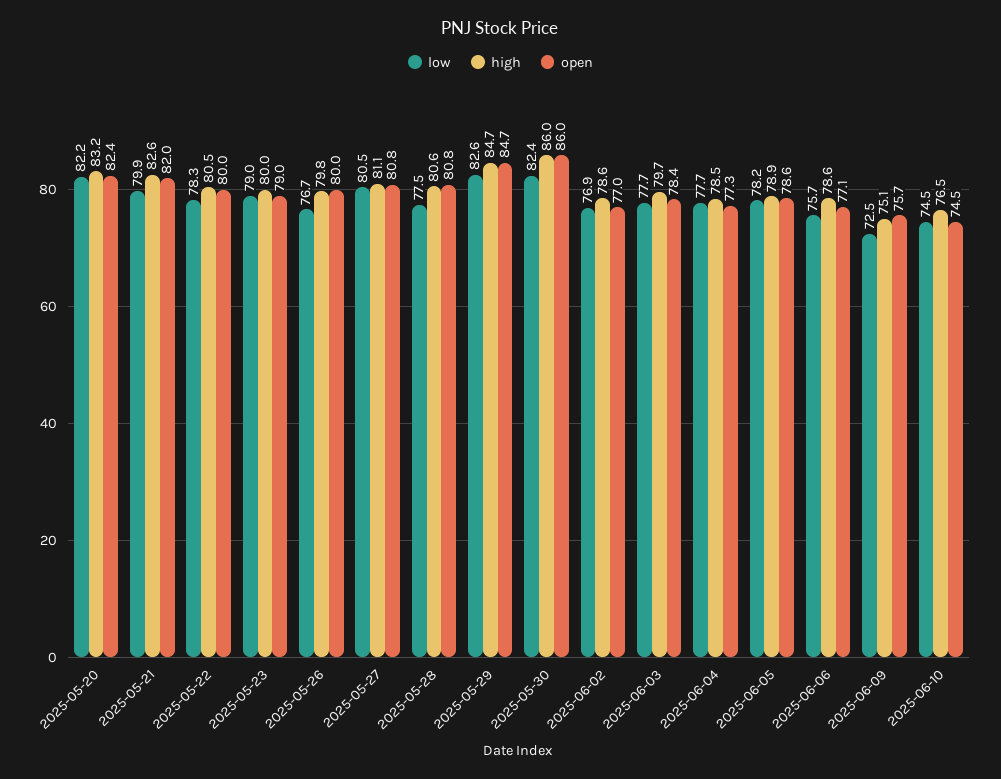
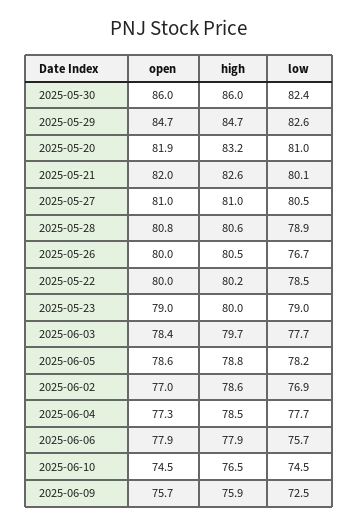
  {
    "low": {
-     "2025-05-20": 82.2,
+     "2025-05-20": 81,
-     "2025-05-21": 79.9,
+     "2025-05-21": 80.1,
-     "2025-05-22": 78.3,
+     "2025-05-22": 78.5,
      "2025-05-23": 79,
      "2025-05-26": 76.7,
      "2025-05-27": 80.5,
-     "2025-05-28": 77.5,
+     "2025-05-28": 78.9,
      "2025-05-29": 82.6,
      "2025-05-30": 82.4,
      "2025-06-02": 76.9,
      "2025-06-03": 77.7,
      "2025-06-04": 77.7,
      "2025-06-05": 78.2,
      "2025-06-06": 75.7,
      "2025-06-09": 72.5,
      "2025-06-10": 74.5
    },
    "high": {
      "2025-05-20": 83.2,
      "2025-05-21": 82.6,
-     "2025-05-22": 80.5,
+     "2025-05-22": 80.2,
      "2025-05-23": 80,
-     "2025-05-26": 79.8,
+     "2025-05-26": 80.5,
-     "2025-05-27": 81.1,
+     "2025-05-27": 81,
      "2025-05-28": 80.6,
      "2025-05-29": 84.7,
      "2025-05-30": 86,
      "2025-06-02": 78.6,
      "2025-06-03": 79.7,
      "2025-06-04": 78.5,
-     "2025-06-05": 78.9,
+     "2025-06-05": 78.8,
-     "2025-06-06": 78.6,
+     "2025-06-06": 77.9,
-     "2025-06-09": 75.1,
+     "2025-06-09": 75.9,
      "2025-06-10": 76.5
    },
    "open": {
-     "2025-05-20": 82.4,
+     "2025-05-20": 81.9,
      "2025-05-21": 82,
      "2025-05-22": 80,
      "2025-05-23": 79,
      "2025-05-26": 80,
-     "2025-05-27": 80.8,
+     "2025-05-27": 81,
      "2025-05-28": 80.8,
      "2025-05-29": 84.7,
      "2025-05-30": 86,
      "2025-06-02": 77,
      "2025-06-03": 78.4,
      "2025-06-04": 77.3,
      "2025-06-05": 78.6,
-     "2025-06-06": 77.1,
+     "2025-06-06": 77.9,
      "2025-06-09": 75.7,
      "2025-06-10": 74.5
    }
  }

